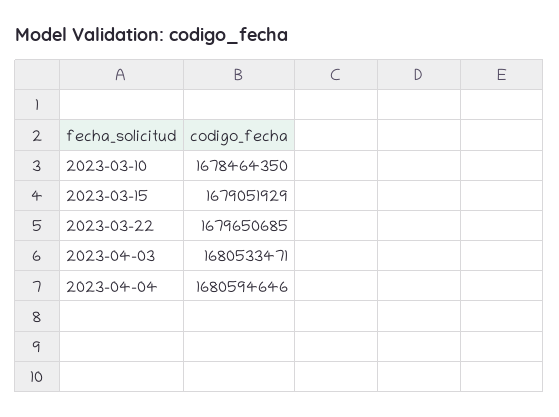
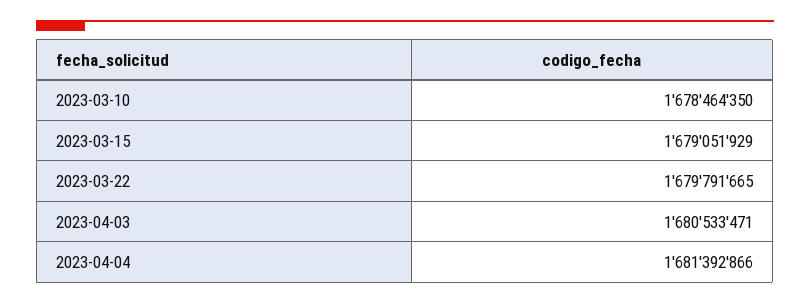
  {
    "2023-03-10": 1678464350,
    "2023-03-15": 1679051929,
-   "2023-03-22": 1679650685,
+   "2023-03-22": 1679791665,
    "2023-04-03": 1680533471,
-   "2023-04-04": 1680594646
+   "2023-04-04": 1681392866
  }

